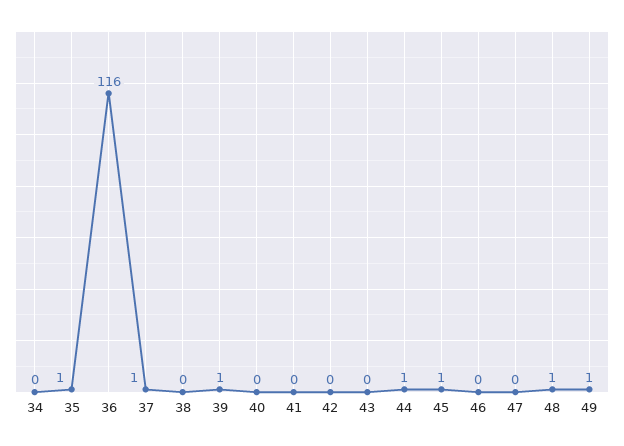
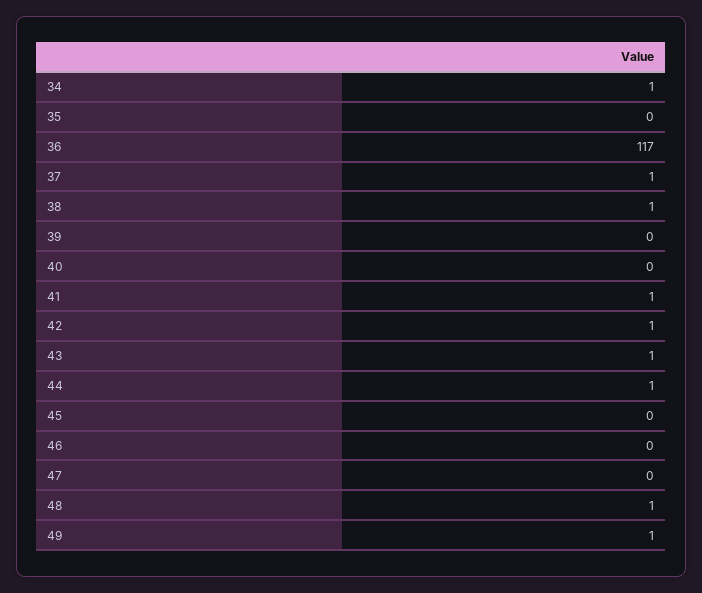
  {
-   "34": 0,
+   "34": 1,
-   "35": 1,
+   "35": 0,
-   "36": 116,
+   "36": 117,
    "37": 1,
-   "38": 0,
+   "38": 1,
-   "39": 1,
+   "39": 0,
    "40": 0,
-   "41": 0,
+   "41": 1,
-   "42": 0,
+   "42": 1,
-   "43": 0,
+   "43": 1,
    "44": 1,
-   "45": 1,
+   "45": 0,
    "46": 0,
    "47": 0,
    "48": 1,
    "49": 1
  }

